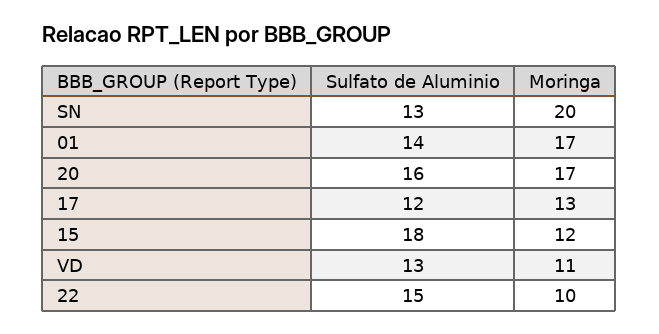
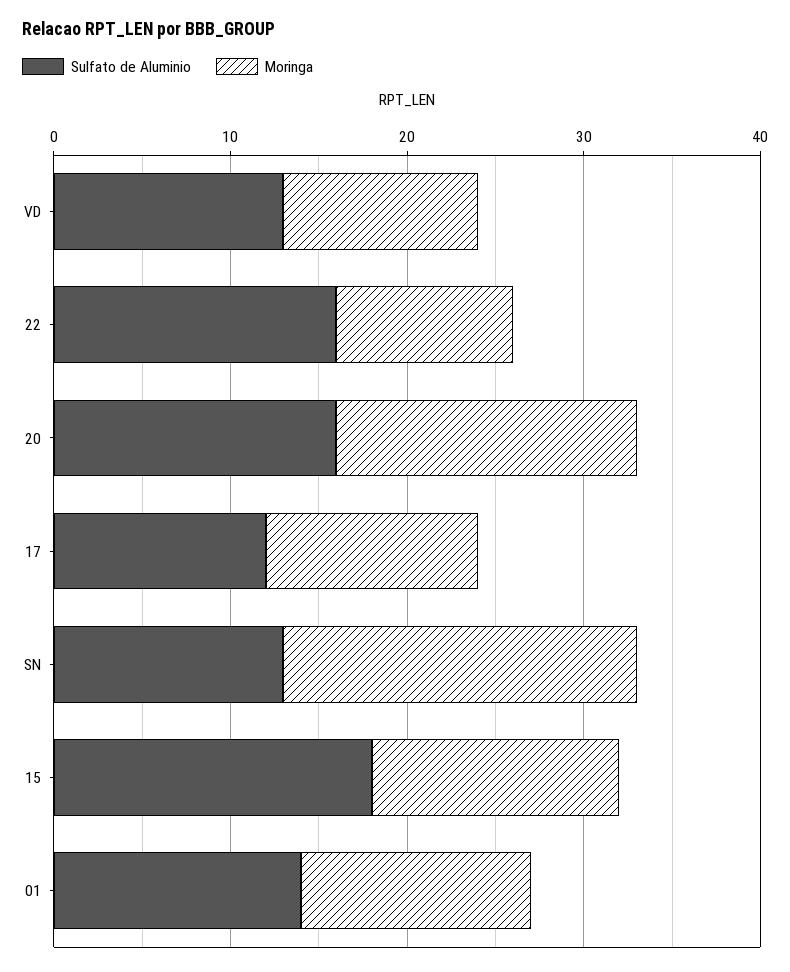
  {
    "Sulfato de Aluminio": {
      "SN": 13,
      "01": 14,
      "20": 16,
      "17": 12,
      "15": 18,
      "VD": 13,
-     "22": 15
+     "22": 16
    },
    "Moringa": {
      "SN": 20,
-     "01": 17,
+     "01": 13,
      "20": 17,
-     "17": 13,
+     "17": 12,
-     "15": 12,
+     "15": 14,
      "VD": 11,
      "22": 10
    }
  }

